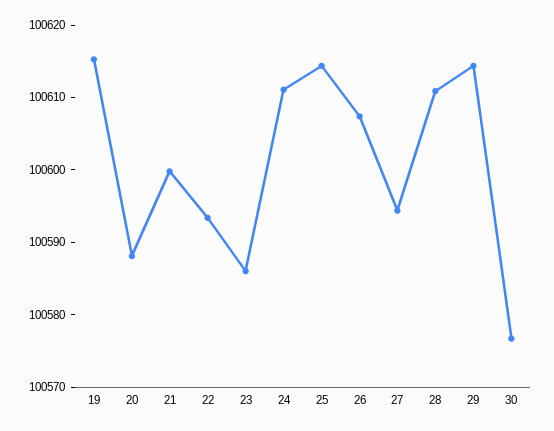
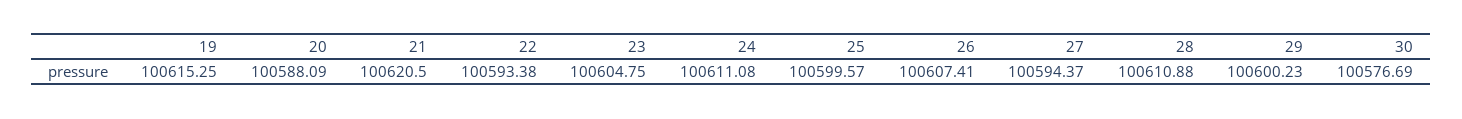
  {
    "19": 100615.25,
    "20": 100588.09,
-   "21": 100600,
+   "21": 100620.5,
    "22": 100593.38,
-   "23": 100586,
+   "23": 100604.75,
    "24": 100611.08,
-   "25": 100614,
+   "25": 100599.57,
    "26": 100607.41,
    "27": 100594.37,
    "28": 100610.88,
-   "29": 100614,
+   "29": 100600.23,
    "30": 100576.69
  }

